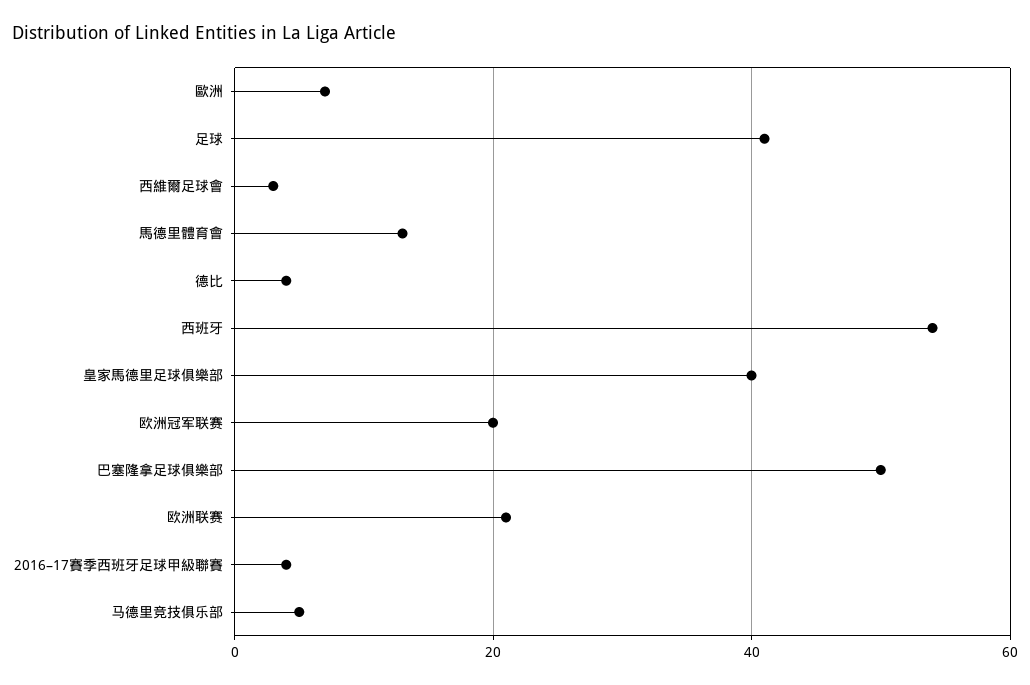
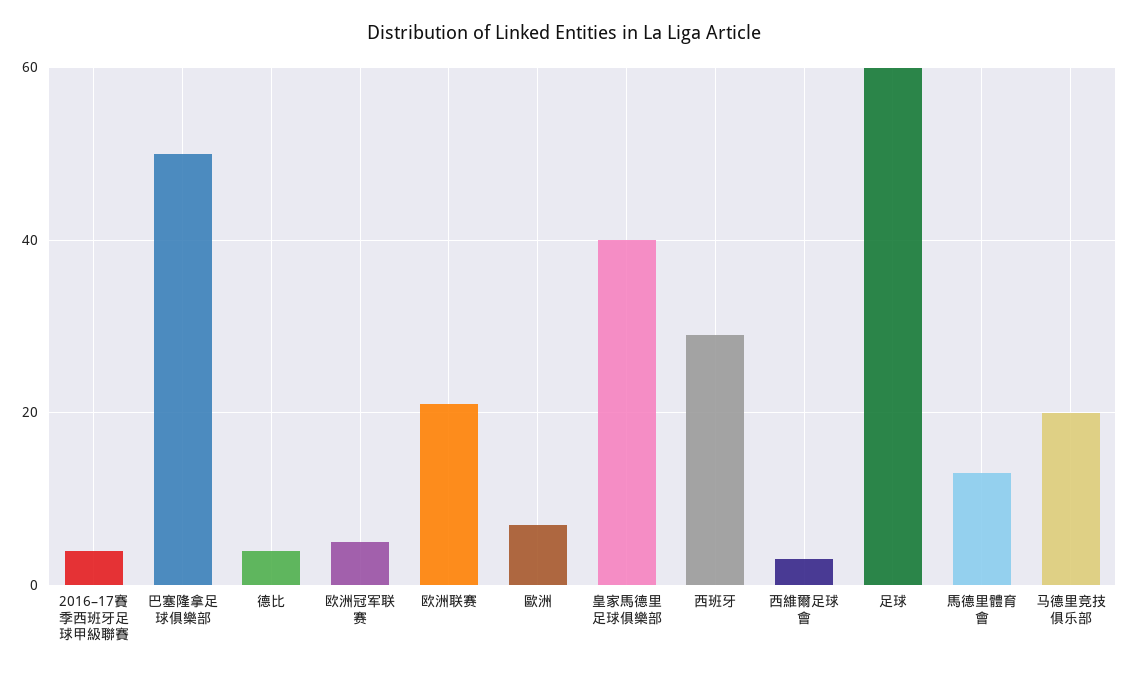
  {
    "歐洲": 5,
-   "足球": 40,
+   "足球": 60,
    "西維爾足球會": 5,
    "馬德里體育會": 15,
    "德比": 5,
-   "西班牙": 55,
+   "西班牙": 30,
    "皇家馬德里足球俱樂部": 40,
-   "欧洲冠军联赛": 20,
+   "欧洲冠军联赛": 5,
    "巴塞隆拿足球俱樂部": 50,
    "欧洲联赛": 20,
    "2016–17賽季西班牙足球甲級聯賽": 5,
-   "马德里竞技俱乐部": 5
+   "马德里竞技俱乐部": 20
  }

